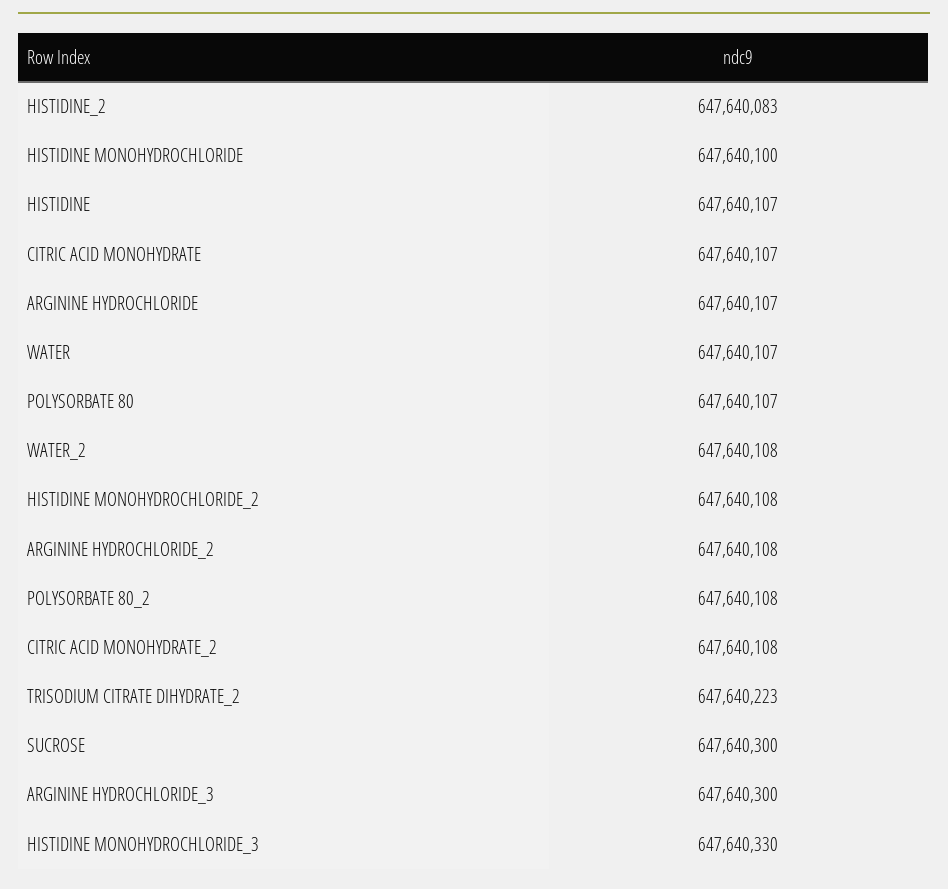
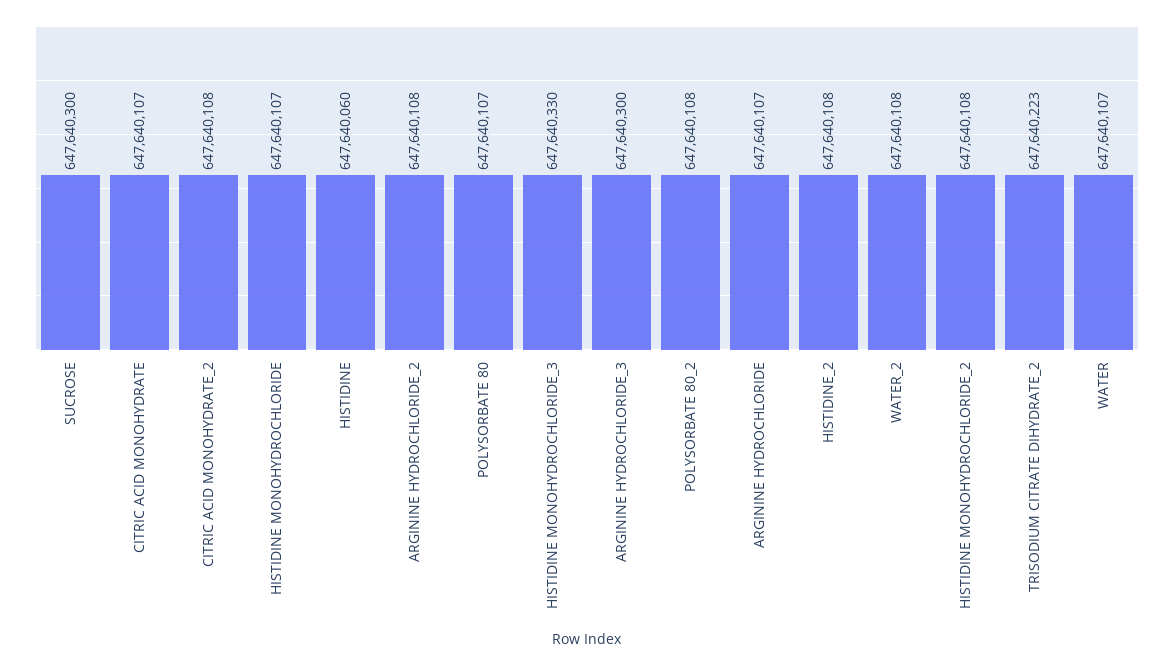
  {
-   "HISTIDINE_2": 647640083,
+   "HISTIDINE_2": 647640108,
-   "HISTIDINE MONOHYDROCHLORIDE": 647640100,
+   "HISTIDINE MONOHYDROCHLORIDE": 647640107,
-   "HISTIDINE": 647640107,
+   "HISTIDINE": 647640060,
    "CITRIC ACID MONOHYDRATE": 647640107,
    "ARGININE HYDROCHLORIDE": 647640107,
    "WATER": 647640107,
    "POLYSORBATE 80": 647640107,
    "WATER_2": 647640108,
    "HISTIDINE MONOHYDROCHLORIDE_2": 647640108,
    "ARGININE HYDROCHLORIDE_2": 647640108,
    "POLYSORBATE 80_2": 647640108,
    "CITRIC ACID MONOHYDRATE_2": 647640108,
    "TRISODIUM CITRATE DIHYDRATE_2": 647640223,
    "SUCROSE": 647640300,
    "ARGININE HYDROCHLORIDE_3": 647640300,
    "HISTIDINE MONOHYDROCHLORIDE_3": 647640330
  }

